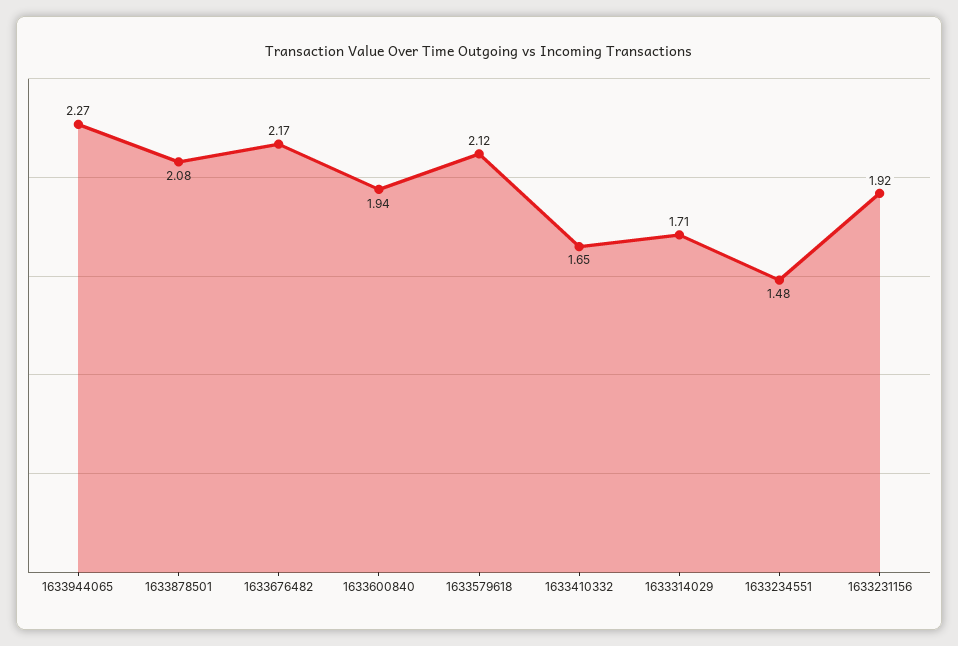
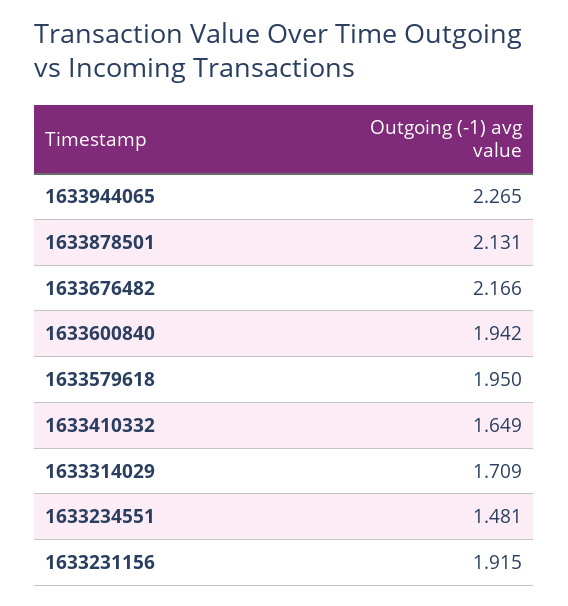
  {
    "1633944065": 2.265,
-   "1633878501": 2.08,
+   "1633878501": 2.131,
    "1633676482": 2.166,
    "1633600840": 1.942,
-   "1633579618": 2.12,
+   "1633579618": 1.95,
    "1633410332": 1.649,
    "1633314029": 1.709,
    "1633234551": 1.481,
    "1633231156": 1.915
  }

